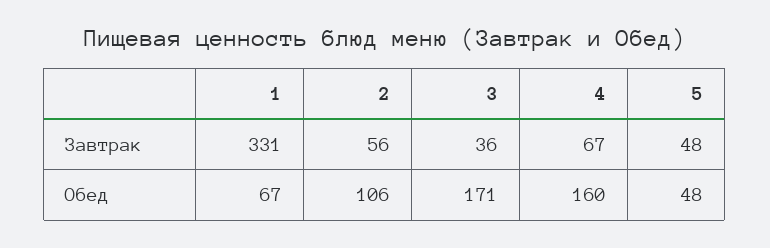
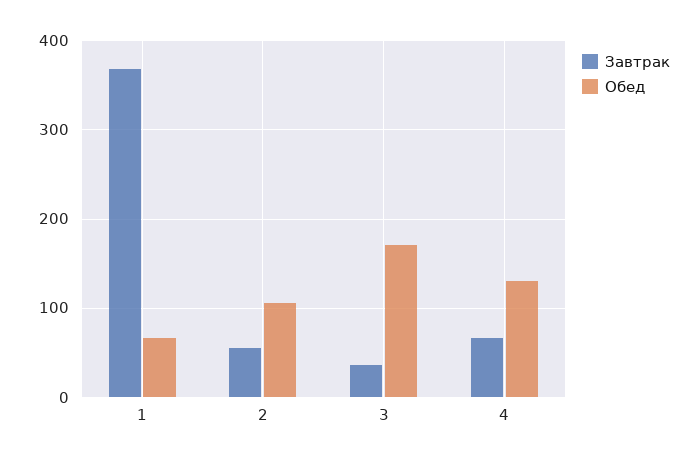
  {
    "Завтрак": {
-     "1": 331,
+     "1": 370,
      "2": 56,
      "3": 36,
-     "4": 67,
+     "4": 67
-     "5": 48
    },
    "Обед": {
      "1": 67,
      "2": 106,
      "3": 171,
-     "4": 160,
+     "4": 130
-     "5": 48
    }
  }

